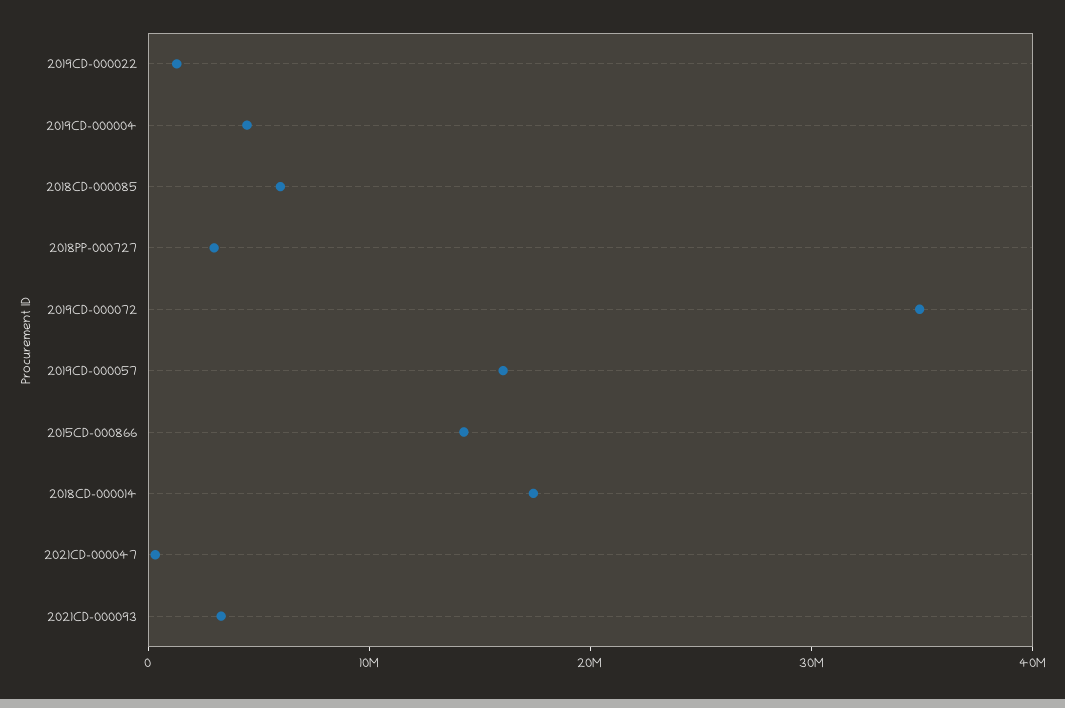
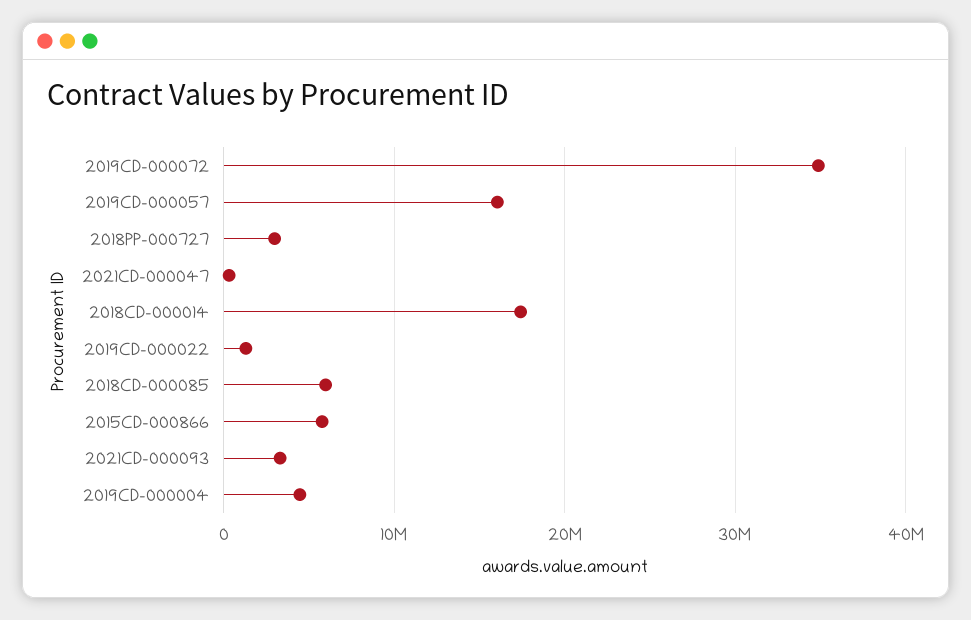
  {
    "2019CD-000022": 1000000,
    "2019CD-000004": 4000000,
    "2018CD-000085": 6000000,
    "2018PP-000727": 3000000,
    "2019CD-000072": 35000000,
    "2019CD-000057": 16000000,
-   "2015CD-000866": 14000000,
+   "2015CD-000866": 6000000,
    "2018CD-000014": 17000000,
    "2021CD-000047": 0,
    "2021CD-000093": 3000000
  }

